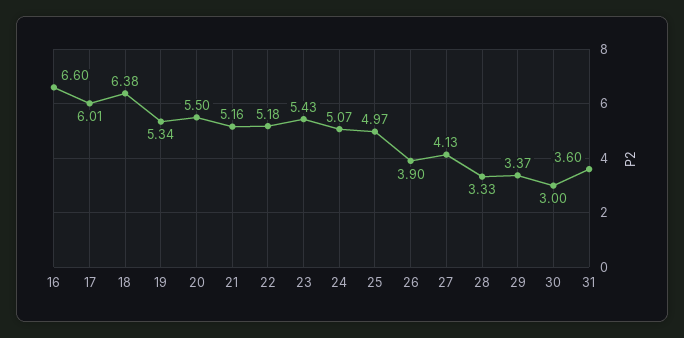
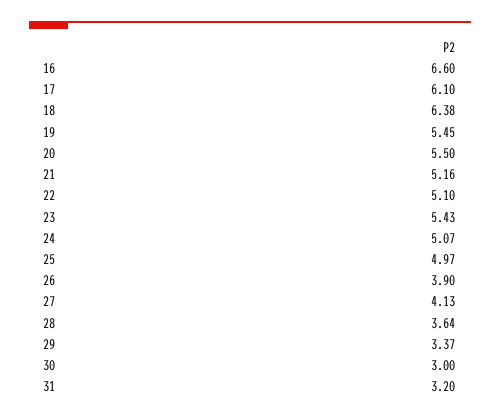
  {
    "16": 6.6,
-   "17": 6.01,
+   "17": 6.1,
    "18": 6.38,
-   "19": 5.34,
+   "19": 5.45,
    "20": 5.5,
    "21": 5.16,
-   "22": 5.18,
+   "22": 5.1,
    "23": 5.43,
    "24": 5.07,
    "25": 4.97,
    "26": 3.9,
    "27": 4.13,
-   "28": 3.33,
+   "28": 3.64,
    "29": 3.37,
    "30": 3,
-   "31": 3.6
+   "31": 3.2
  }

